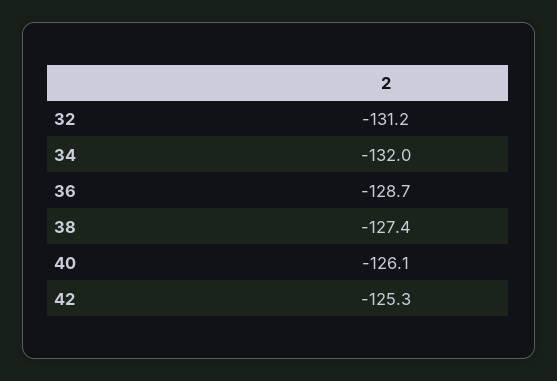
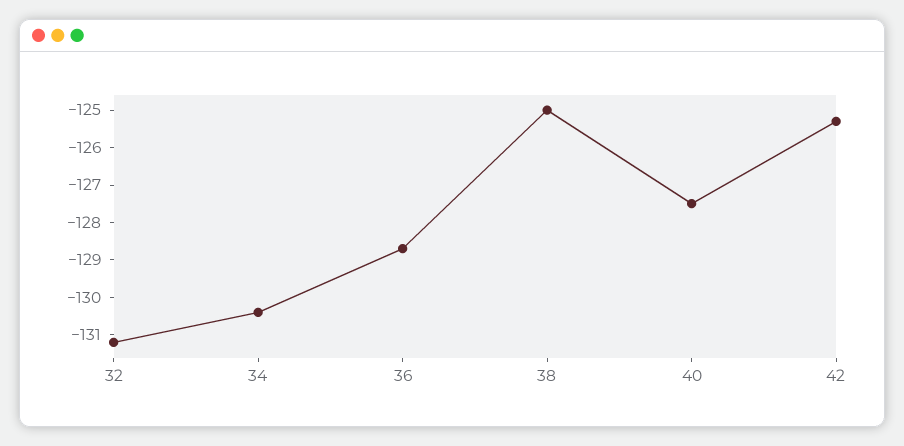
  {
    "32": -131.2,
-   "34": -132,
+   "34": -130.5,
    "36": -128.7,
-   "38": -127.4,
+   "38": -125,
-   "40": -126.1,
+   "40": -127.5,
    "42": -125.3
  }

